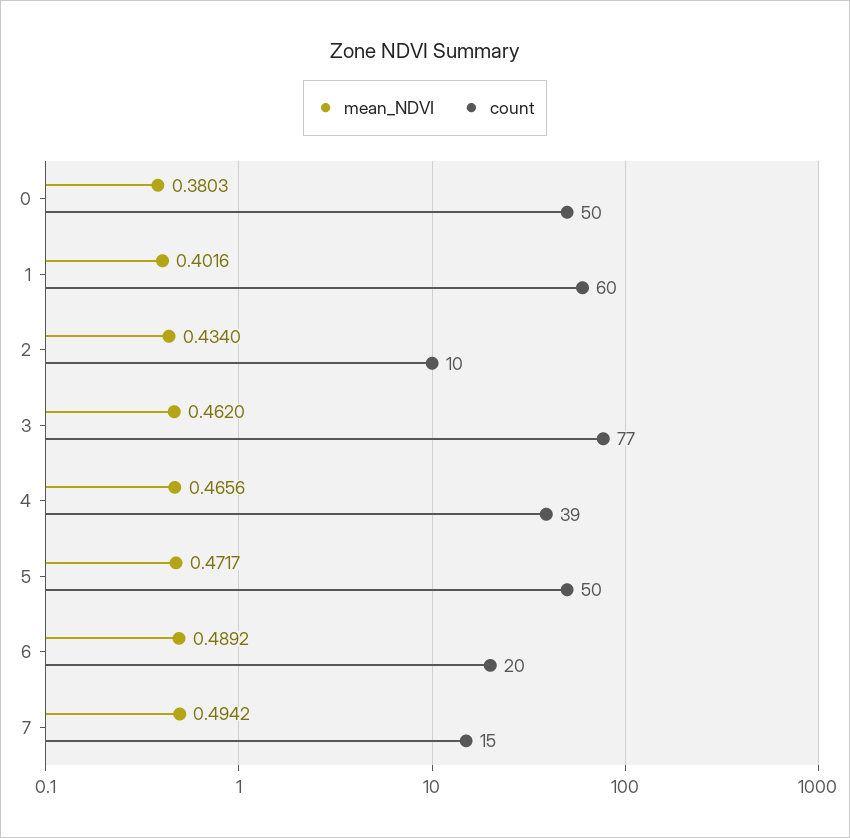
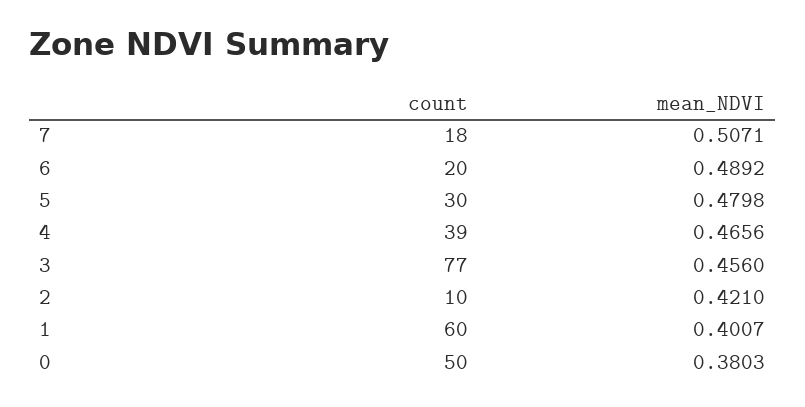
  {
    "mean_NDVI": {
      "0": 0.3803,
-     "1": 0.4016,
+     "1": 0.4007,
-     "2": 0.434,
+     "2": 0.421,
-     "3": 0.462,
+     "3": 0.456,
      "4": 0.4656,
-     "5": 0.4717,
+     "5": 0.4798,
      "6": 0.4892,
-     "7": 0.4942
+     "7": 0.5071
    },
    "count": {
      "0": 50,
      "1": 60,
      "2": 10,
      "3": 77,
      "4": 39,
-     "5": 50,
+     "5": 30,
      "6": 20,
-     "7": 15
+     "7": 18
    }
  }

